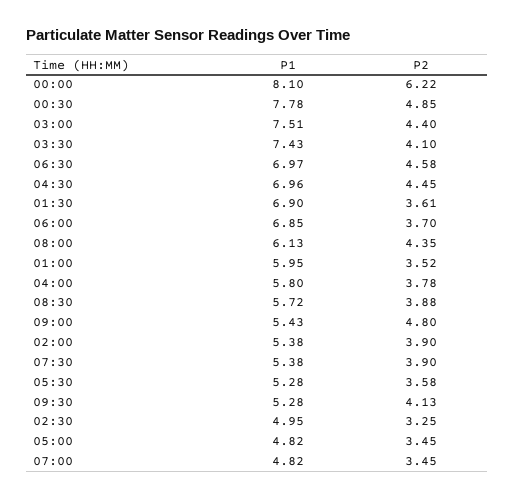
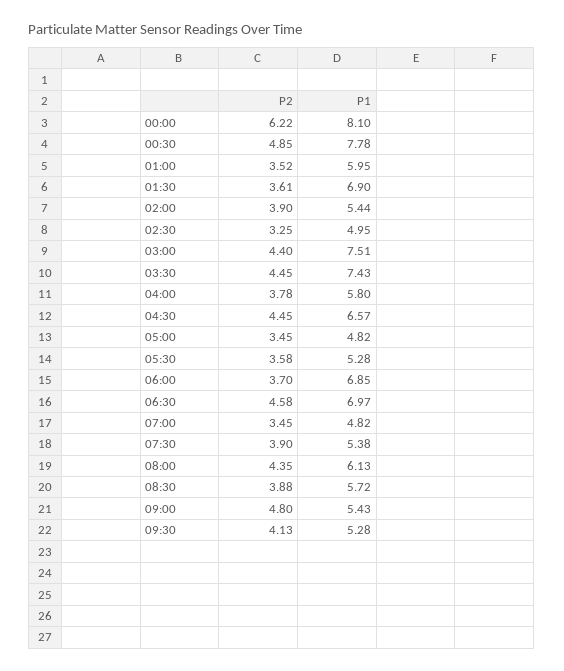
  {
    "P1": {
      "00:00": 8.1,
      "00:30": 7.78,
      "03:00": 7.51,
      "03:30": 7.43,
      "06:30": 6.97,
-     "04:30": 6.96,
+     "04:30": 6.57,
      "01:30": 6.9,
      "06:00": 6.85,
      "08:00": 6.13,
      "01:00": 5.95,
      "04:00": 5.8,
      "08:30": 5.72,
      "09:00": 5.43,
-     "02:00": 5.38,
+     "02:00": 5.44,
      "07:30": 5.38,
      "05:30": 5.28,
      "09:30": 5.28,
      "02:30": 4.95,
      "05:00": 4.82,
      "07:00": 4.82
    },
    "P2": {
      "00:00": 6.22,
      "00:30": 4.85,
      "03:00": 4.4,
-     "03:30": 4.1,
+     "03:30": 4.45,
      "06:30": 4.58,
      "04:30": 4.45,
      "01:30": 3.61,
      "06:00": 3.7,
      "08:00": 4.35,
      "01:00": 3.52,
      "04:00": 3.78,
      "08:30": 3.88,
      "09:00": 4.8,
      "02:00": 3.9,
      "07:30": 3.9,
      "05:30": 3.58,
      "09:30": 4.13,
      "02:30": 3.25,
      "05:00": 3.45,
      "07:00": 3.45
    }
  }

